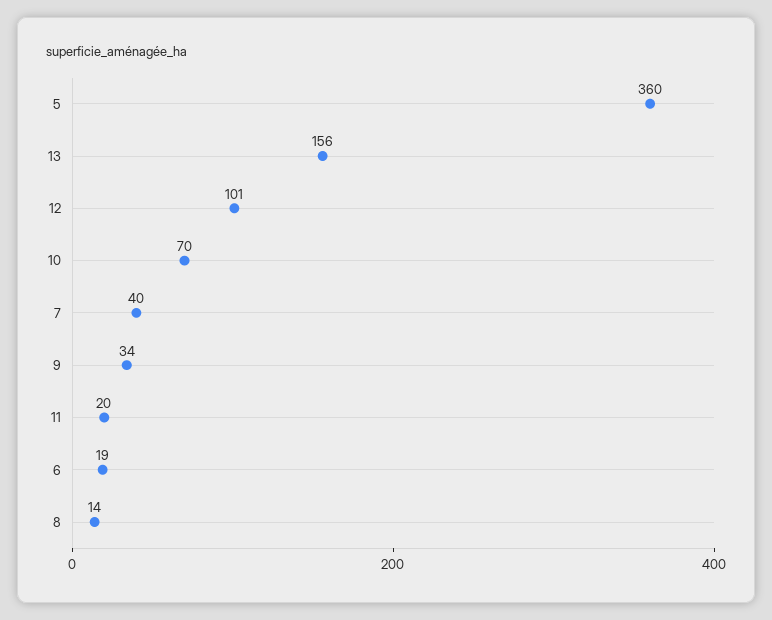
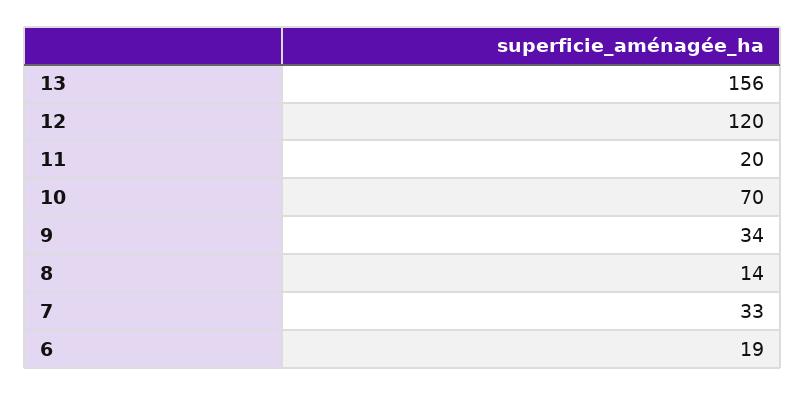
  {
-   "5": 360,
    "13": 156,
-   "12": 101,
+   "12": 120,
    "10": 70,
-   "7": 40,
+   "7": 33,
    "9": 34,
    "11": 20,
    "6": 19,
    "8": 14
  }

